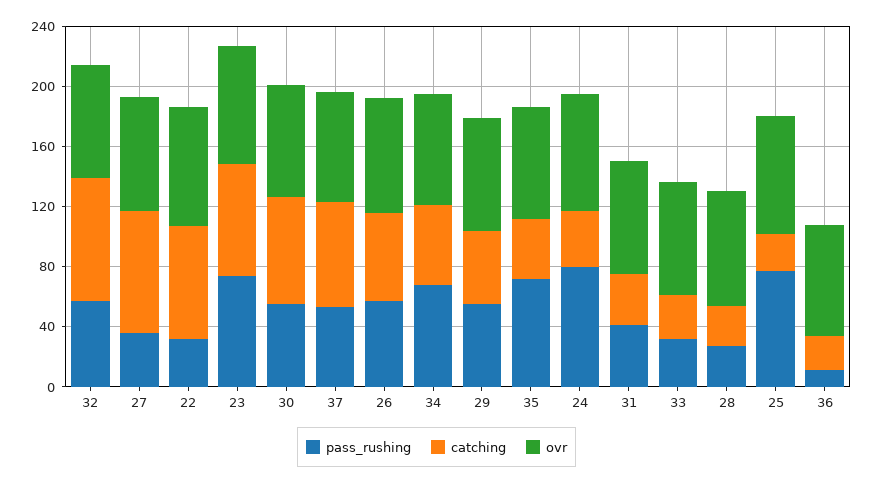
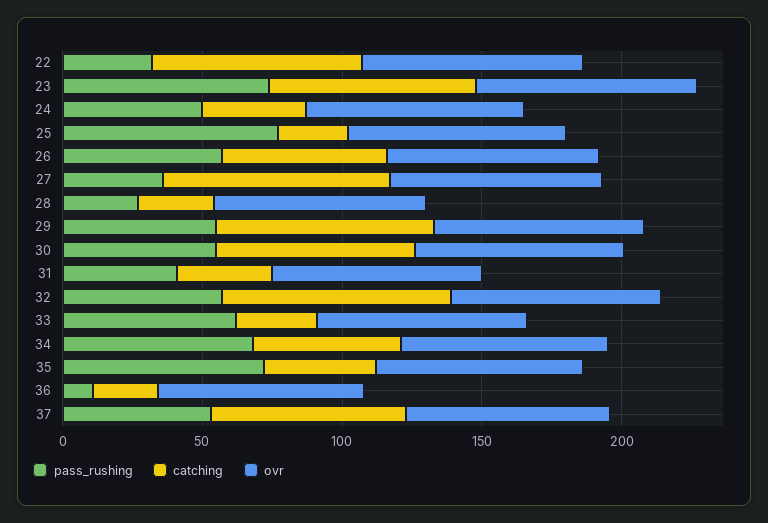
  {
    "pass_rushing": {
      "32": 60,
      "27": 40,
      "22": 30,
      "23": 70,
      "30": 60,
      "37": 50,
      "26": 60,
      "34": 70,
      "29": 60,
      "35": 70,
-     "24": 80,
+     "24": 50,
      "31": 40,
-     "33": 30,
+     "33": 60,
      "28": 30,
      "25": 80,
      "36": 10
    },
    "catching": {
      "32": 80,
      "27": 80,
      "22": 80,
      "23": 70,
      "30": 70,
      "37": 70,
      "26": 60,
      "34": 50,
-     "29": 50,
+     "29": 80,
      "35": 40,
      "24": 40,
      "31": 30,
      "33": 30,
      "28": 30,
      "25": 30,
      "36": 20
    },
    "ovr": {
      "32": 80,
      "27": 80,
      "22": 80,
      "23": 80,
      "30": 80,
      "37": 70,
      "26": 80,
      "34": 70,
      "29": 80,
      "35": 70,
      "24": 80,
      "31": 80,
      "33": 80,
      "28": 80,
      "25": 80,
      "36": 70
    }
  }

